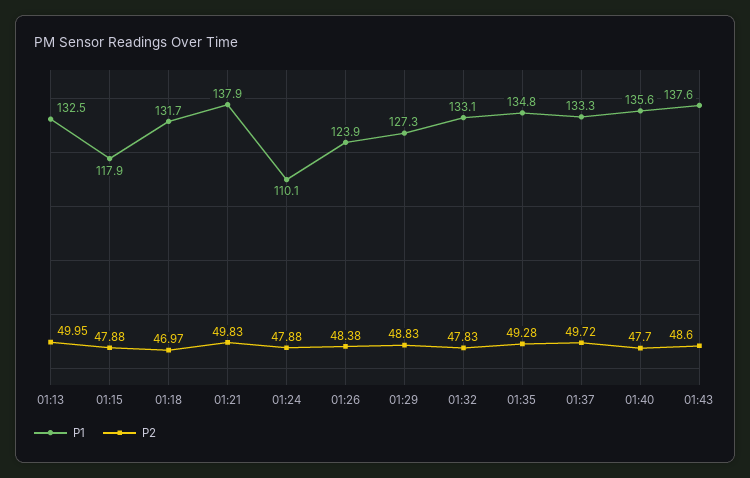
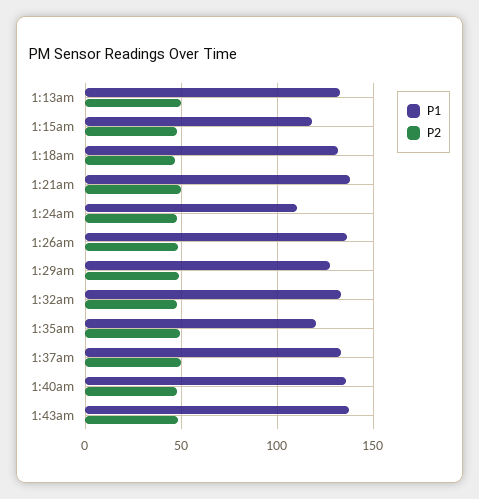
  {
    "P1": {
      "01:13": 132.5,
      "01:15": 117.9,
      "01:18": 131.7,
      "01:21": 137.9,
      "01:24": 110.1,
-     "01:26": 123.9,
+     "01:26": 135,
      "01:29": 127.3,
      "01:32": 133.1,
-     "01:35": 134.8,
+     "01:35": 120,
      "01:37": 133.3,
      "01:40": 135.6,
      "01:43": 137.6
    },
    "P2": {
      "01:13": 49.95,
      "01:15": 47.88,
      "01:18": 46.97,
      "01:21": 49.83,
      "01:24": 47.88,
      "01:26": 48.38,
      "01:29": 48.83,
      "01:32": 47.83,
      "01:35": 49.28,
      "01:37": 49.72,
      "01:40": 47.7,
      "01:43": 48.6
    }
  }

